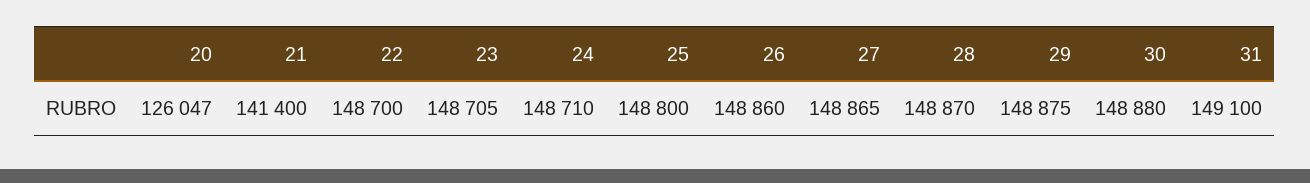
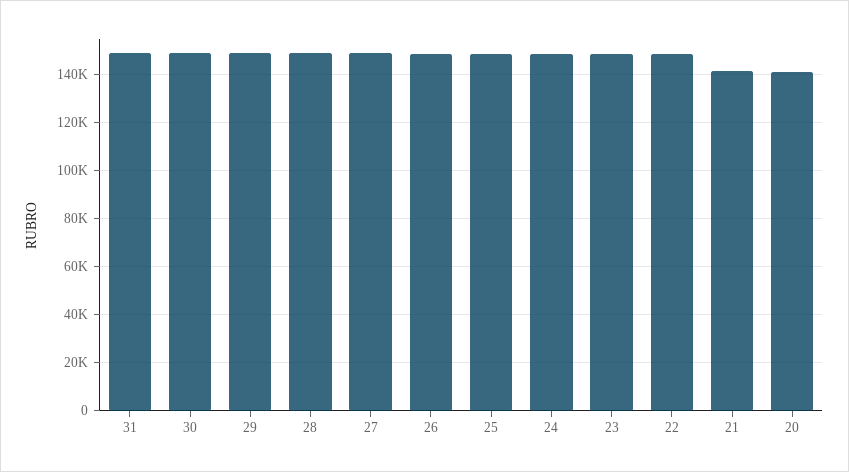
  {
-   "20": 126047,
+   "20": 140000,
    "21": 141400,
    "22": 148700,
    "23": 148705,
    "24": 148710,
    "25": 148800,
    "26": 148860,
    "27": 148865,
    "28": 148870,
    "29": 148875,
    "30": 148880,
    "31": 149100
  }

